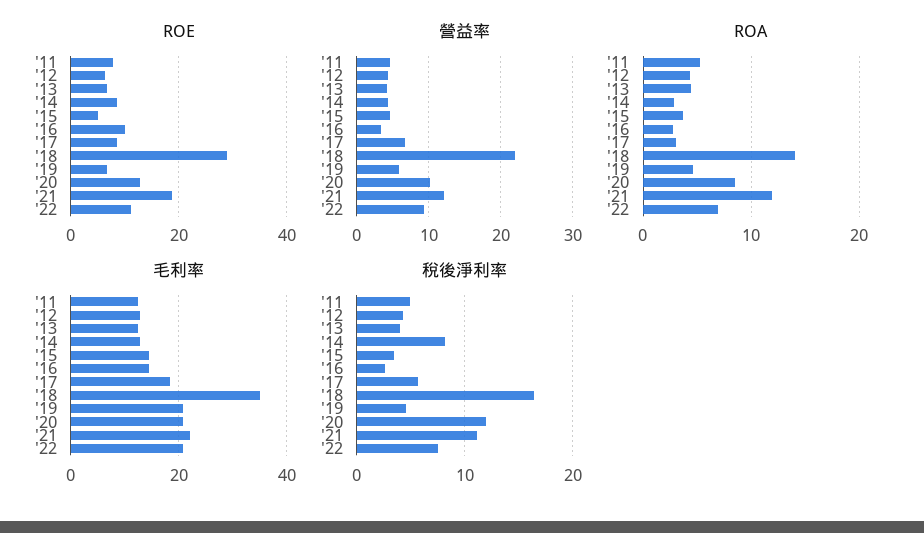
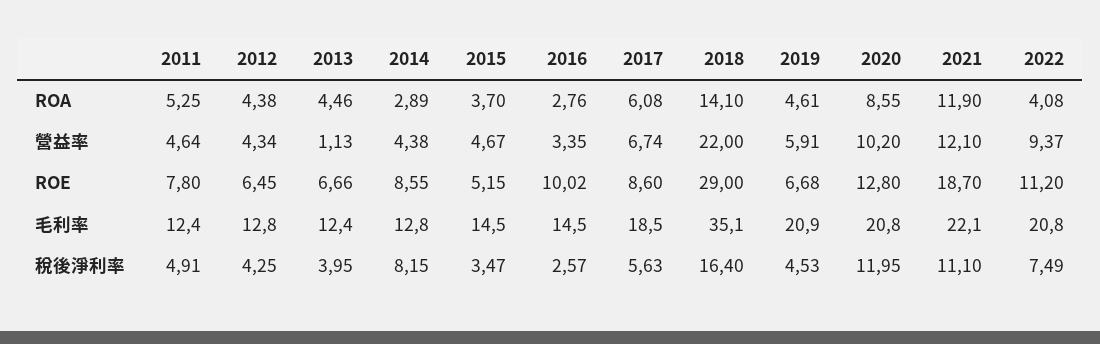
  {
    "ROE": {
      "'11": 7.8,
      "'12": 6.45,
      "'13": 6.66,
      "'14": 8.55,
      "'15": 5.15,
      "'16": 10.02,
      "'17": 8.6,
      "'18": 29,
      "'19": 6.68,
      "'20": 12.8,
      "'21": 18.7,
      "'22": 11.2
    },
    "營益率": {
      "'11": 4.64,
      "'12": 4.34,
-     "'13": 4,
+     "'13": 1.13,
      "'14": 4.38,
      "'15": 4.67,
      "'16": 3.35,
      "'17": 6.74,
      "'18": 22,
      "'19": 5.91,
      "'20": 10.2,
      "'21": 12.1,
      "'22": 9.37
    },
    "ROA": {
      "'11": 5.25,
      "'12": 4.38,
      "'13": 4.46,
      "'14": 2.89,
      "'15": 3.7,
      "'16": 2.76,
-     "'17": 3,
+     "'17": 6.08,
      "'18": 14.1,
      "'19": 4.61,
      "'20": 8.55,
      "'21": 11.9,
-     "'22": 7
+     "'22": 4.08
    },
    "毛利率": {
      "'11": 12.4,
      "'12": 12.8,
      "'13": 12.4,
      "'14": 12.8,
      "'15": 14.5,
      "'16": 14.5,
      "'17": 18.5,
      "'18": 35.1,
      "'19": 20.9,
      "'20": 20.8,
      "'21": 22.1,
      "'22": 20.8
    },
    "稅後淨利率": {
      "'11": 4.91,
      "'12": 4.25,
      "'13": 3.95,
      "'14": 8.15,
      "'15": 3.47,
      "'16": 2.57,
      "'17": 5.63,
      "'18": 16.4,
      "'19": 4.53,
      "'20": 11.95,
      "'21": 11.1,
      "'22": 7.49
    }
  }

